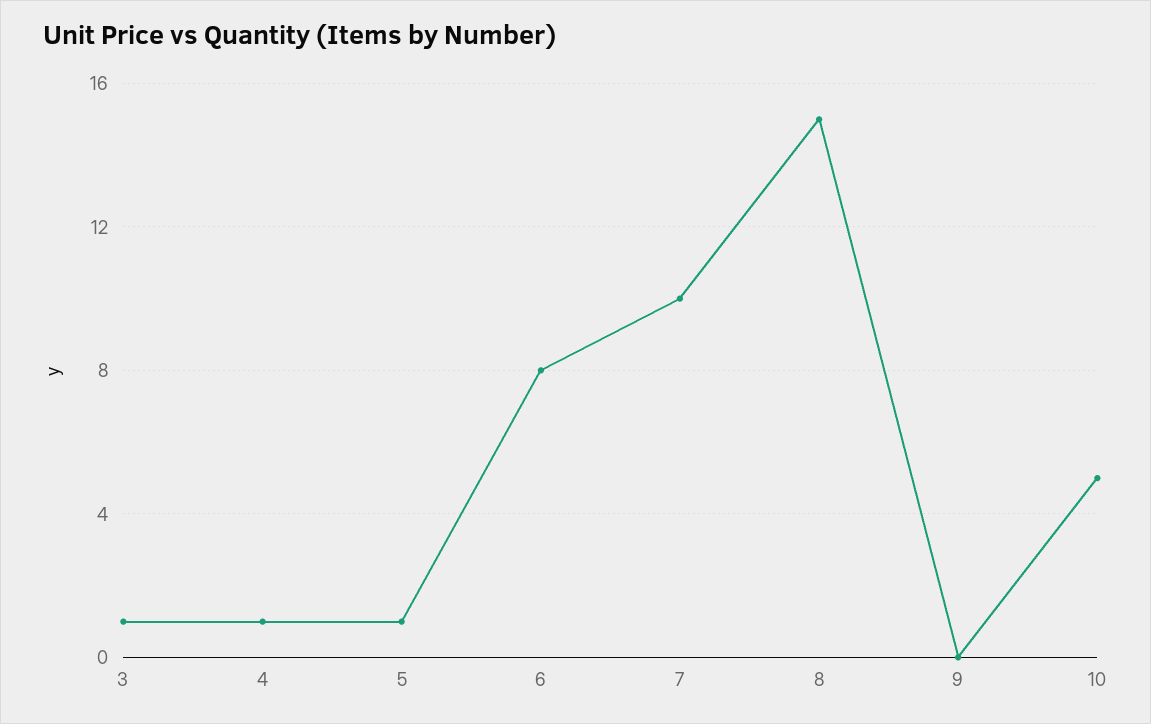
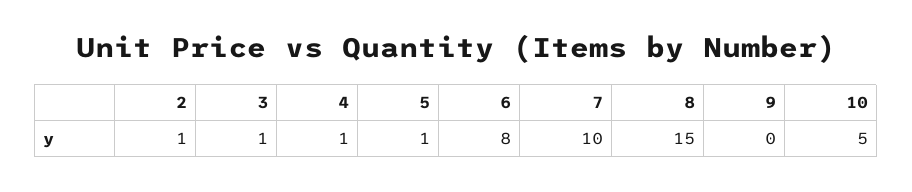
  {
    "3": 1,
    "4": 1,
    "5": 1,
    "6": 8,
    "7": 10,
    "8": 15,
    "9": 0,
-   "10": 5
+   "10": 5,
+   "2": 1
  }

